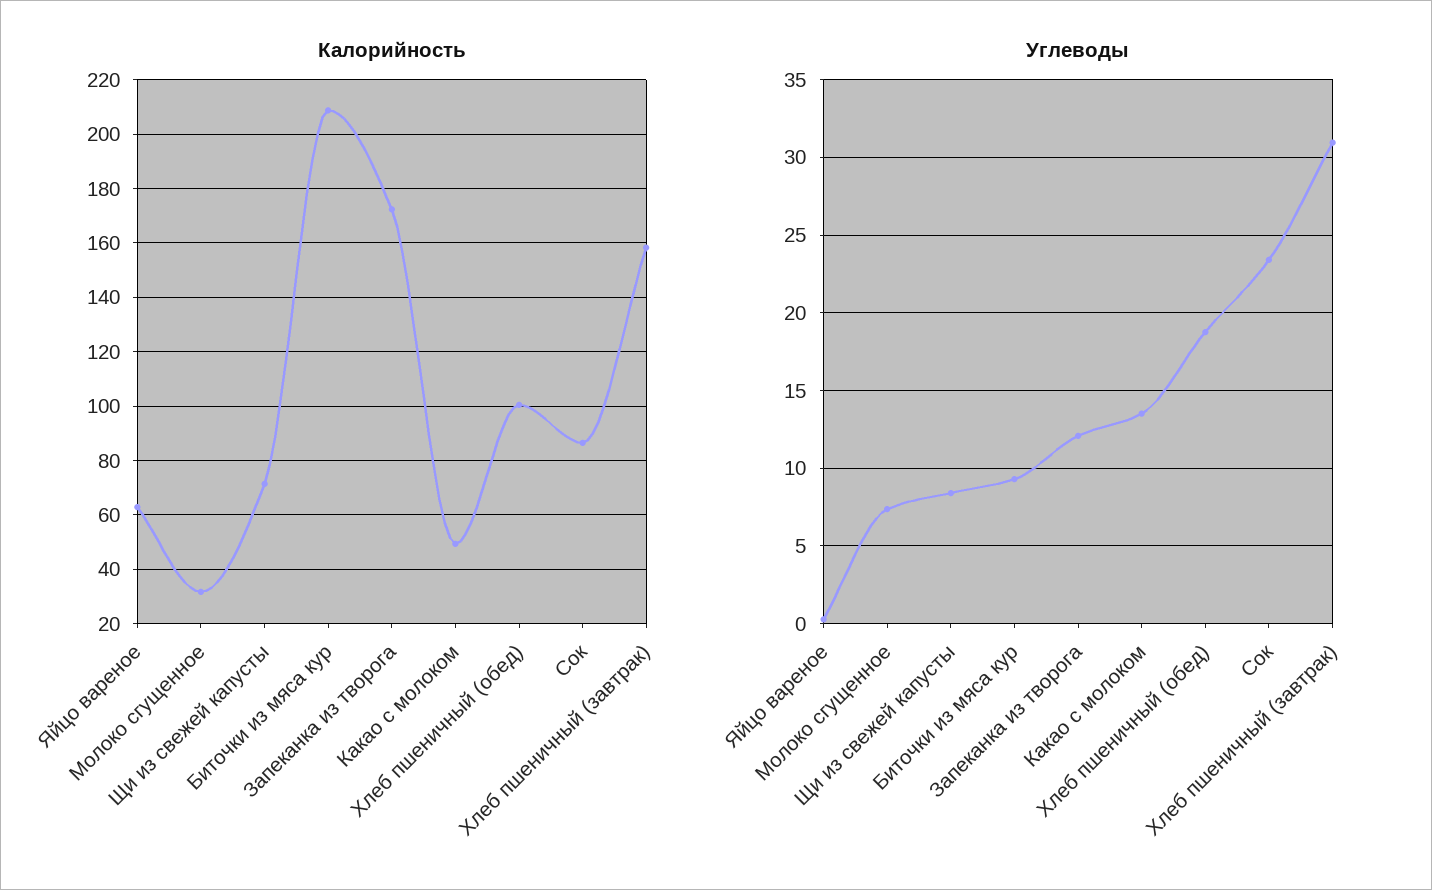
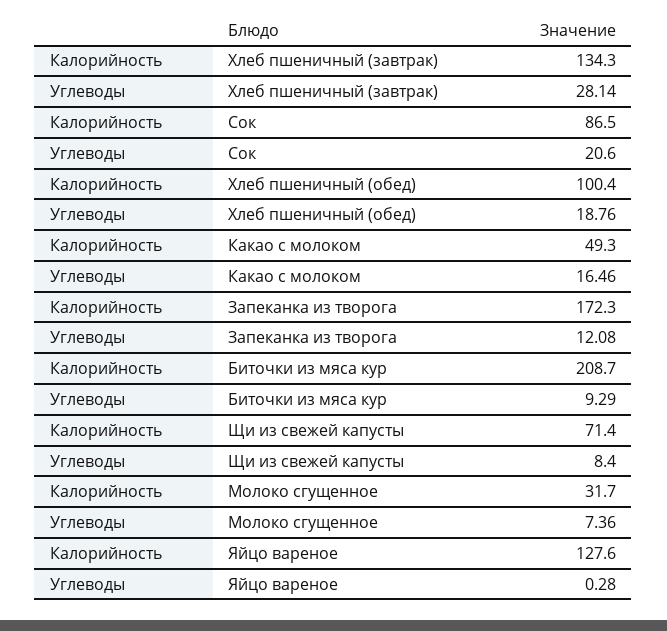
  {
    "Калорийность": {
-     "Яйцо вареное": 62.5,
+     "Яйцо вареное": 127.6,
      "Молоко сгущенное": 31.7,
      "Щи из свежей капусты": 71.4,
      "Биточки из мяса кур": 208.7,
      "Запеканка из творога": 172.3,
      "Какао с молоком": 49.3,
      "Хлеб пшеничный (обед)": 100.4,
      "Сок": 86.5,
-     "Хлеб пшеничный (завтрак)": 157.5
+     "Хлеб пшеничный (завтрак)": 134.3
    },
    "Углеводы": {
      "Яйцо вареное": 0.28,
      "Молоко сгущенное": 7.36,
      "Щи из свежей капусты": 8.4,
      "Биточки из мяса кур": 9.29,
      "Запеканка из творога": 12.08,
-     "Какао с молоком": 13.5,
+     "Какао с молоком": 16.46,
      "Хлеб пшеничный (обед)": 18.76,
-     "Сок": 23.5,
+     "Сок": 20.6,
-     "Хлеб пшеничный (завтрак)": 31
+     "Хлеб пшеничный (завтрак)": 28.14
    }
  }

